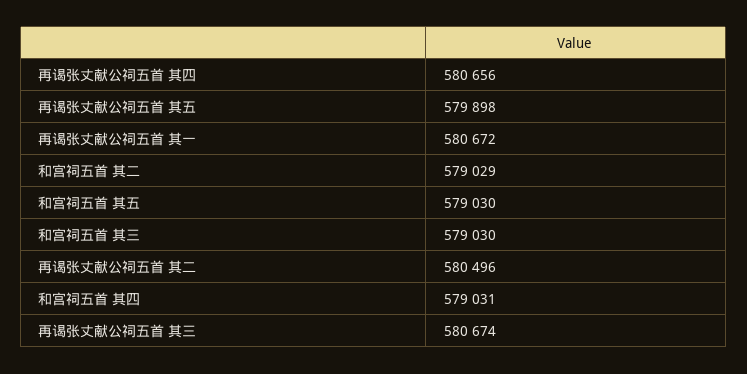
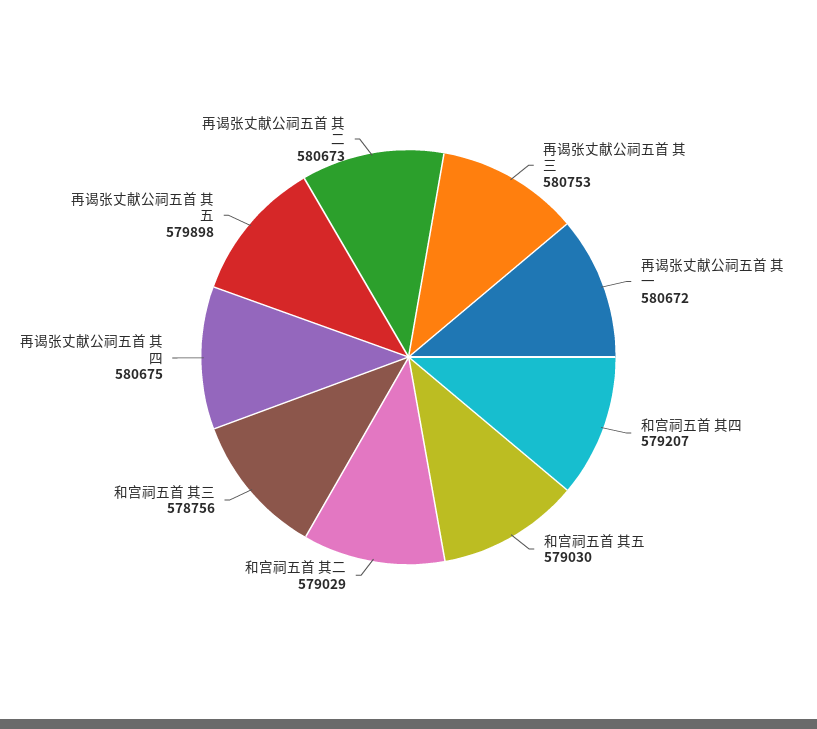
  {
-   "再谒张丈献公祠五首 其四": 580656,
+   "再谒张丈献公祠五首 其四": 580675,
    "再谒张丈献公祠五首 其五": 579898,
    "再谒张丈献公祠五首 其一": 580672,
    "和宫祠五首 其二": 579029,
    "和宫祠五首 其五": 579030,
-   "和宫祠五首 其三": 579030,
+   "和宫祠五首 其三": 578756,
-   "再谒张丈献公祠五首 其二": 580496,
+   "再谒张丈献公祠五首 其二": 580673,
-   "和宫祠五首 其四": 579031,
+   "和宫祠五首 其四": 579207,
-   "再谒张丈献公祠五首 其三": 580674
+   "再谒张丈献公祠五首 其三": 580753
  }

